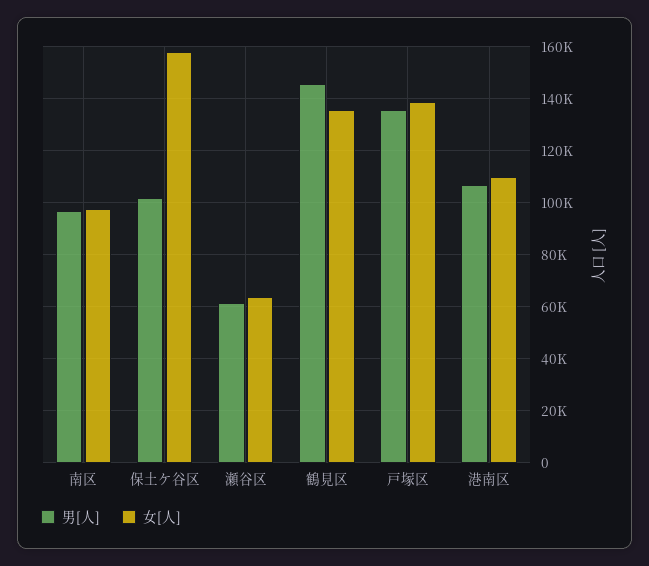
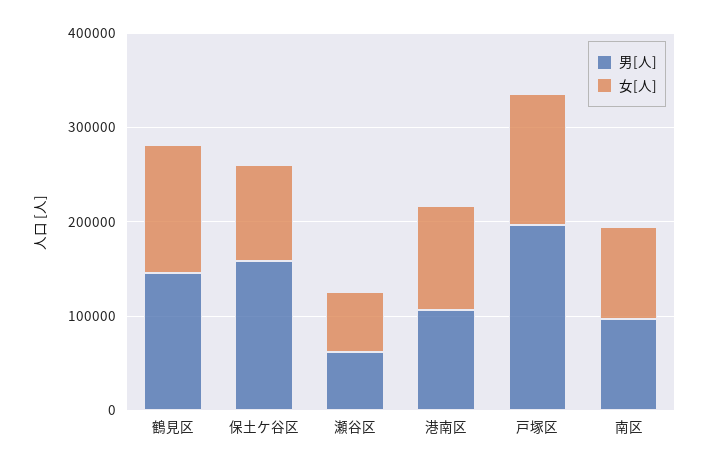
  {
    "男[人]": {
      "南区": 97500,
-     "保土ケ谷区": 102500,
+     "保土ケ谷区": 160000,
      "瀬谷区": 62500,
      "鶴見区": 145000,
-     "戸塚区": 135000,
+     "戸塚区": 200000,
      "港南区": 107500
    },
    "女[人]": {
      "南区": 97500,
-     "保土ケ谷区": 157500,
+     "保土ケ谷区": 100000,
      "瀬谷区": 65000,
      "鶴見区": 135000,
      "戸塚区": 140000,
      "港南区": 110000
    }
  }

